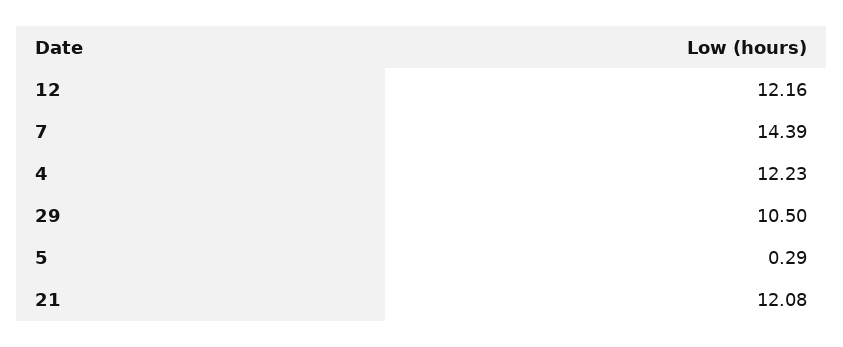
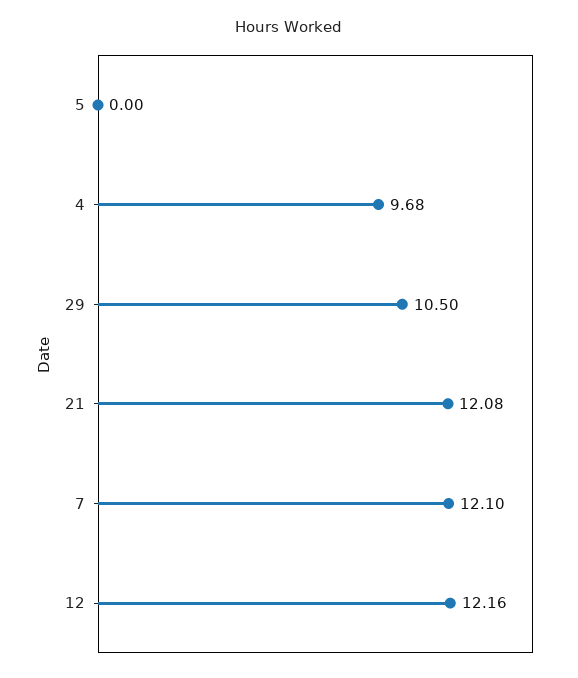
  {
    "12": 12.16,
-   "7": 14.39,
+   "7": 12.1,
-   "4": 12.23,
+   "4": 9.68,
    "29": 10.5,
-   "5": 0.29,
+   "5": 0,
    "21": 12.08
  }

